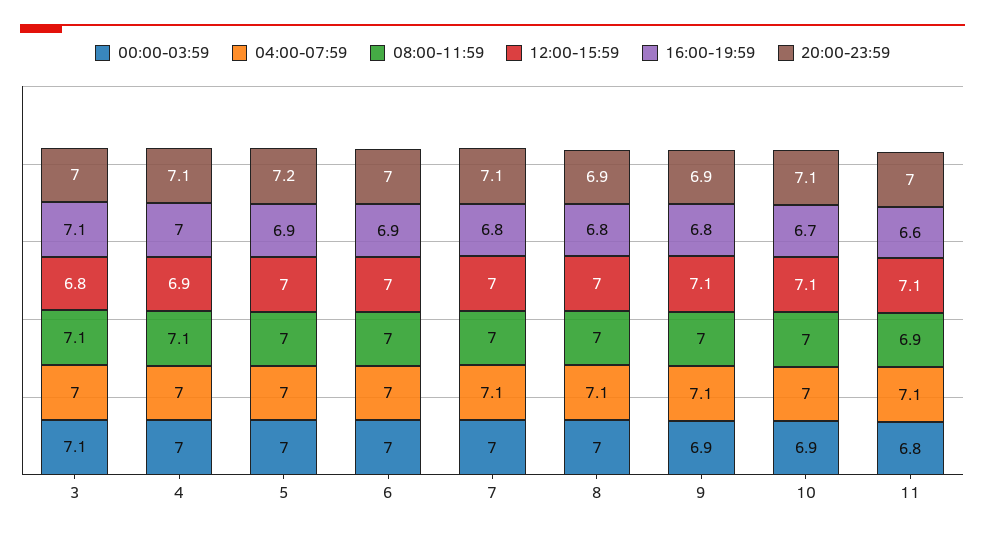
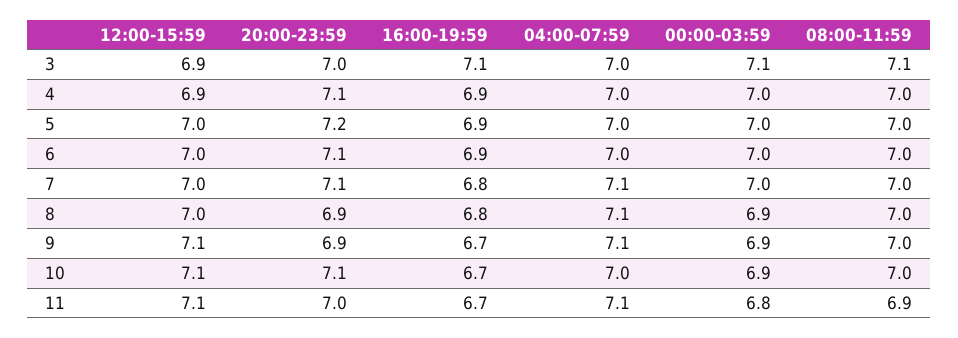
  {
    "00:00-03:59": {
      "3": 7.1,
      "4": 7,
      "5": 7,
      "6": 7,
      "7": 7,
-     "8": 7,
+     "8": 6.9,
      "9": 6.9,
      "10": 6.9,
      "11": 6.8
    },
    "04:00-07:59": {
      "3": 7,
      "4": 7,
      "5": 7,
      "6": 7,
      "7": 7.1,
      "8": 7.1,
      "9": 7.1,
      "10": 7,
      "11": 7.1
    },
    "08:00-11:59": {
      "3": 7.1,
-     "4": 7.1,
+     "4": 7,
      "5": 7,
      "6": 7,
      "7": 7,
      "8": 7,
      "9": 7,
      "10": 7,
      "11": 6.9
    },
    "12:00-15:59": {
-     "3": 6.8,
+     "3": 6.9,
      "4": 6.9,
      "5": 7,
      "6": 7,
      "7": 7,
      "8": 7,
      "9": 7.1,
      "10": 7.1,
      "11": 7.1
    },
    "16:00-19:59": {
      "3": 7.1,
-     "4": 7,
+     "4": 6.9,
      "5": 6.9,
      "6": 6.9,
      "7": 6.8,
      "8": 6.8,
-     "9": 6.8,
+     "9": 6.7,
      "10": 6.7,
-     "11": 6.6
+     "11": 6.7
    },
    "20:00-23:59": {
      "3": 7,
      "4": 7.1,
      "5": 7.2,
-     "6": 7,
+     "6": 7.1,
      "7": 7.1,
      "8": 6.9,
      "9": 6.9,
      "10": 7.1,
      "11": 7
    }
  }

